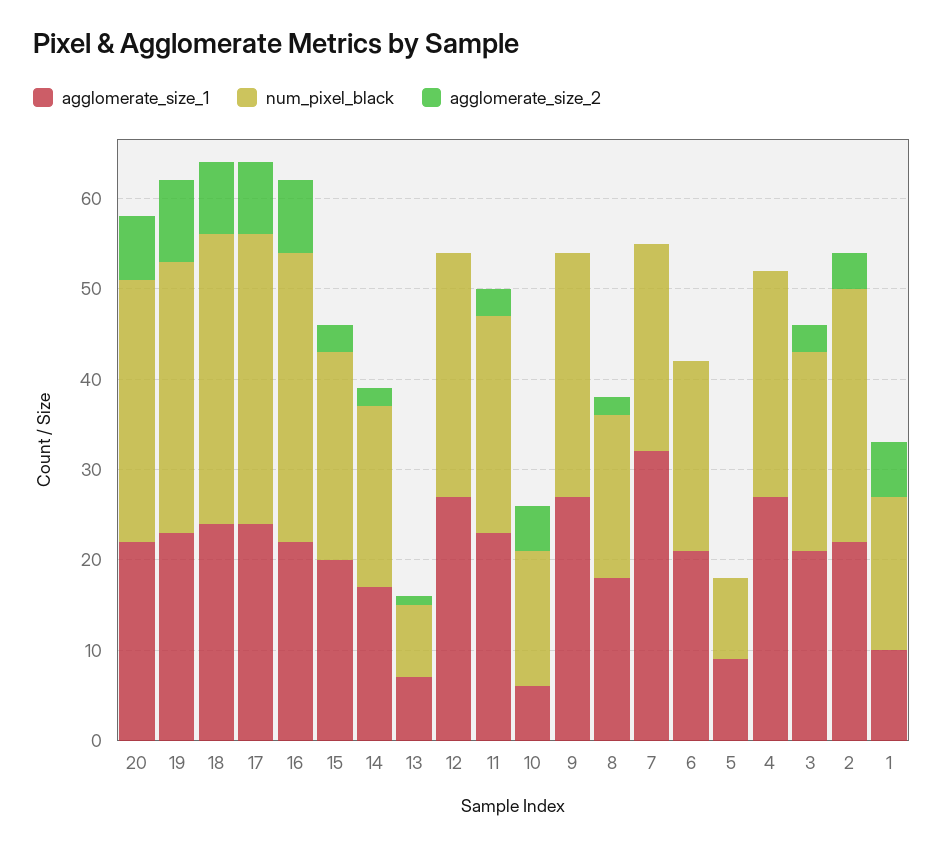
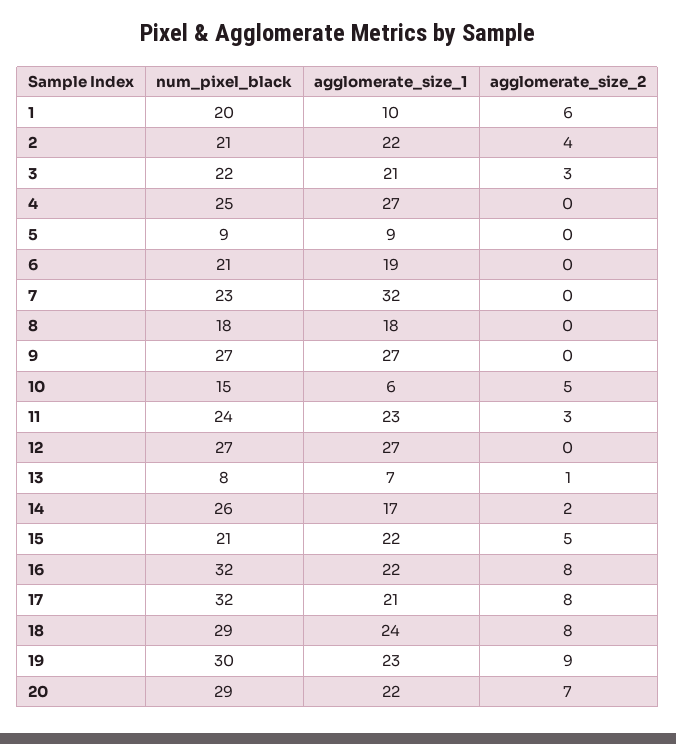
  {
    "agglomerate_size_1": {
      "20": 22,
      "19": 23,
      "18": 24,
-     "17": 24,
+     "17": 21,
      "16": 22,
-     "15": 20,
+     "15": 22,
      "14": 17,
      "13": 7,
      "12": 27,
      "11": 23,
      "10": 6,
      "9": 27,
      "8": 18,
      "7": 32,
-     "6": 21,
+     "6": 19,
      "5": 9,
      "4": 27,
      "3": 21,
      "2": 22,
      "1": 10
    },
    "num_pixel_black": {
      "20": 29,
      "19": 30,
-     "18": 32,
+     "18": 29,
      "17": 32,
      "16": 32,
-     "15": 23,
+     "15": 21,
-     "14": 20,
+     "14": 26,
      "13": 8,
      "12": 27,
      "11": 24,
      "10": 15,
      "9": 27,
      "8": 18,
      "7": 23,
      "6": 21,
      "5": 9,
      "4": 25,
      "3": 22,
-     "2": 28,
+     "2": 21,
-     "1": 17
+     "1": 20
    },
    "agglomerate_size_2": {
      "20": 7,
      "19": 9,
      "18": 8,
      "17": 8,
      "16": 8,
-     "15": 3,
+     "15": 5,
      "14": 2,
      "13": 1,
      "12": 0,
      "11": 3,
      "10": 5,
      "9": 0,
-     "8": 2,
+     "8": 0,
      "7": 0,
      "6": 0,
      "5": 0,
      "4": 0,
      "3": 3,
      "2": 4,
      "1": 6
    }
  }

